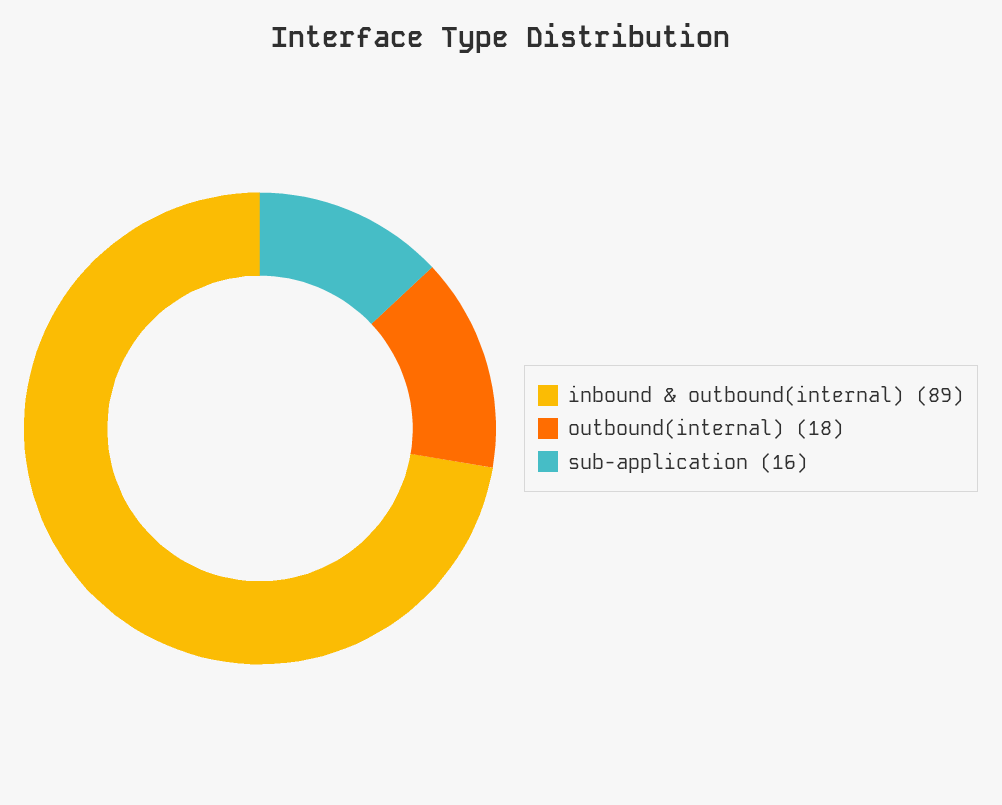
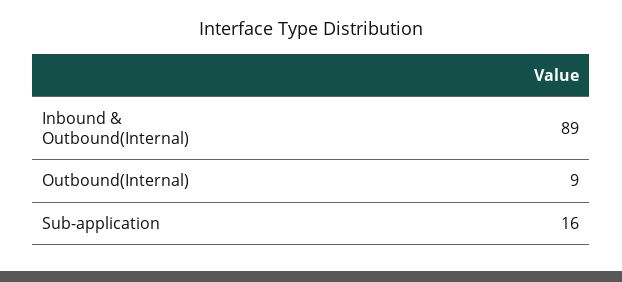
  {
    "inbound & outbound(internal)": 89,
-   "outbound(internal)": 18,
+   "outbound(internal)": 9,
    "sub-application": 16
  }

